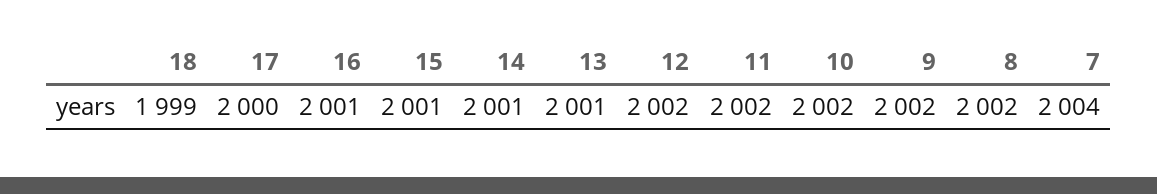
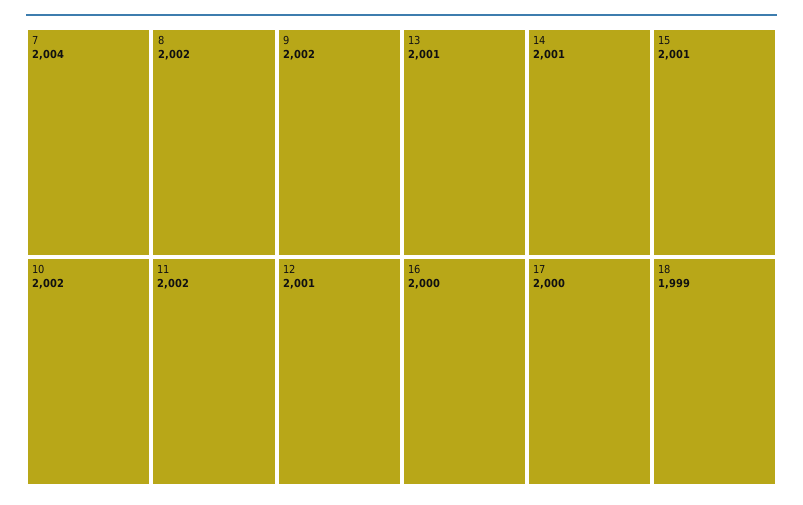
  {
    "18": 1999,
    "17": 2000,
-   "16": 2001,
+   "16": 2000,
    "15": 2001,
    "14": 2001,
    "13": 2001,
-   "12": 2002,
+   "12": 2001,
    "11": 2002,
    "10": 2002,
    "9": 2002,
    "8": 2002,
    "7": 2004
  }

